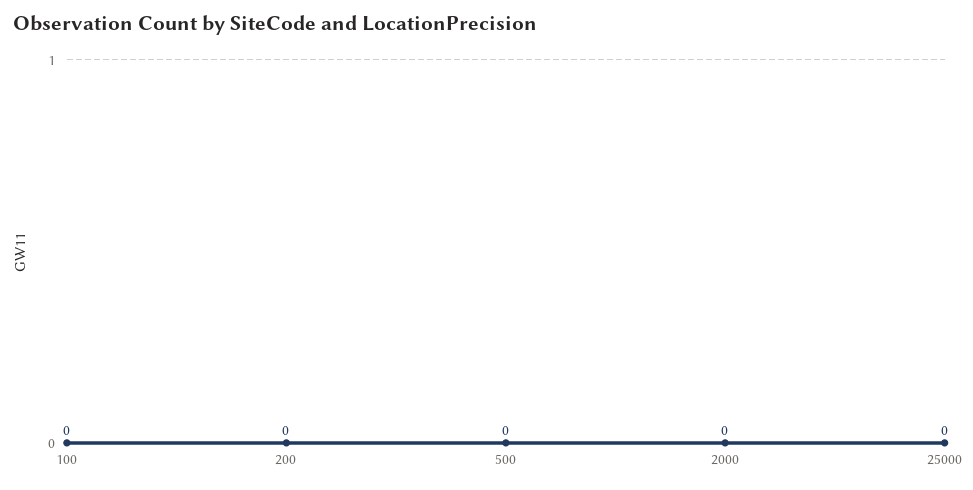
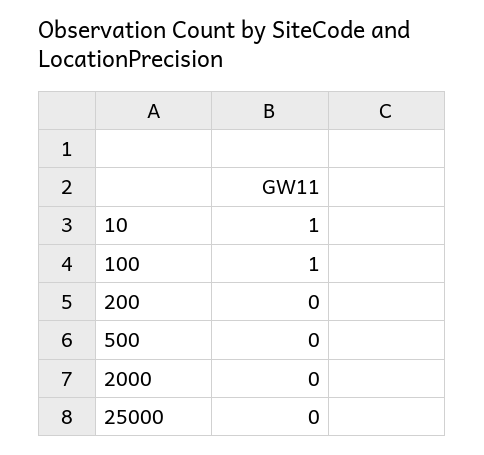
  {
-   "100": 0,
+   "100": 1,
    "200": 0,
    "500": 0,
    "2000": 0,
-   "25000": 0
+   "25000": 0,
+   "10": 1
  }

